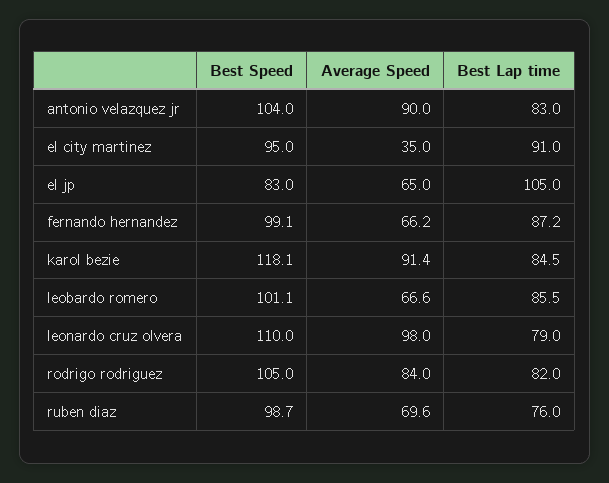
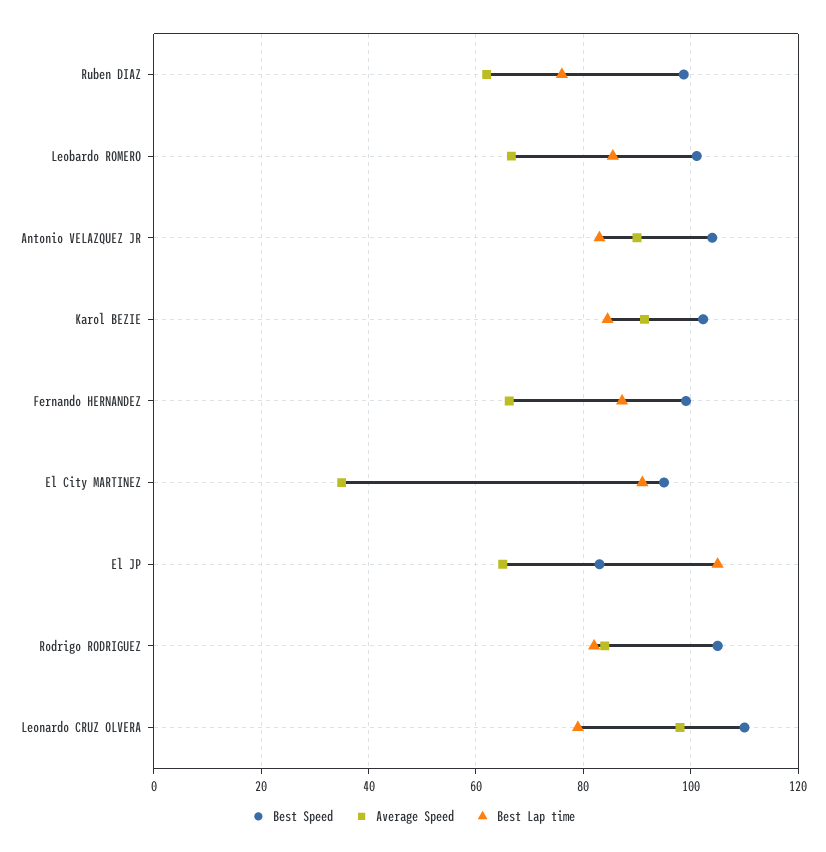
  {
    "Best Speed": {
      "antonio velazquez jr": 104,
      "el city martinez": 95,
      "el jp": 83,
      "fernando hernandez": 99.1,
-     "karol bezie": 118.1,
+     "karol bezie": 102,
      "leobardo romero": 101.1,
      "leonardo cruz olvera": 110,
      "rodrigo rodriguez": 105,
      "ruben diaz": 98.7
    },
    "Average Speed": {
      "antonio velazquez jr": 90,
      "el city martinez": 35,
      "el jp": 65,
      "fernando hernandez": 66.2,
      "karol bezie": 91.4,
      "leobardo romero": 66.6,
      "leonardo cruz olvera": 98,
      "rodrigo rodriguez": 84,
-     "ruben diaz": 69.6
+     "ruben diaz": 62
    },
    "Best Lap time": {
      "antonio velazquez jr": 83,
      "el city martinez": 91,
      "el jp": 105,
      "fernando hernandez": 87.2,
      "karol bezie": 84.5,
      "leobardo romero": 85.5,
      "leonardo cruz olvera": 79,
      "rodrigo rodriguez": 82,
      "ruben diaz": 76
    }
  }

